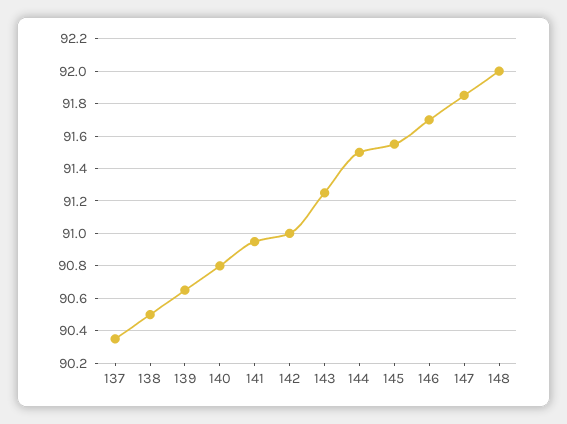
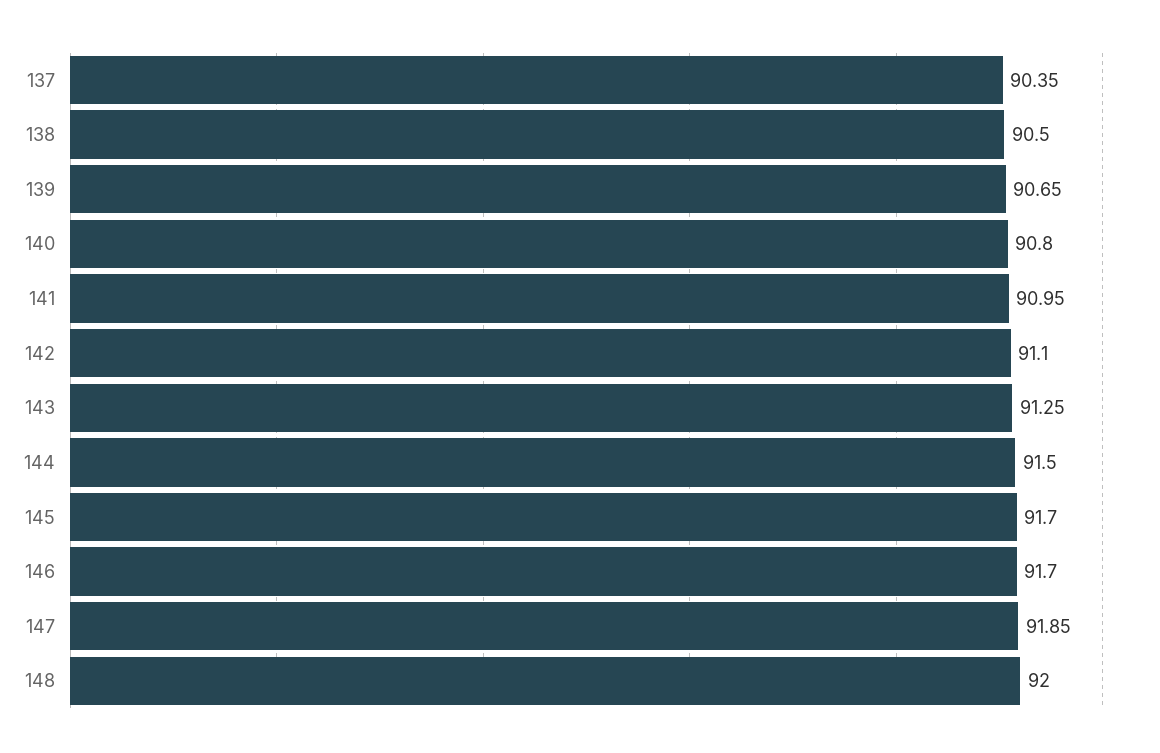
  {
    "137": 90.35,
    "138": 90.5,
    "139": 90.65,
    "140": 90.8,
    "141": 90.95,
-   "142": 91,
+   "142": 91.1,
    "143": 91.25,
    "144": 91.5,
-   "145": 91.55,
+   "145": 91.7,
    "146": 91.7,
    "147": 91.85,
    "148": 92
  }

